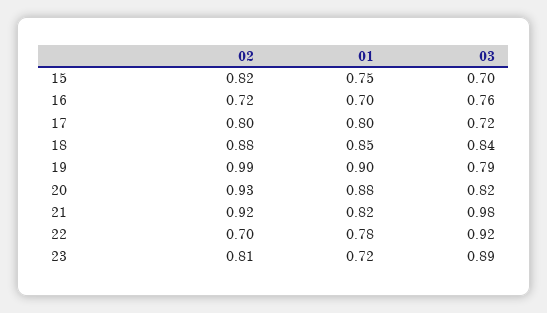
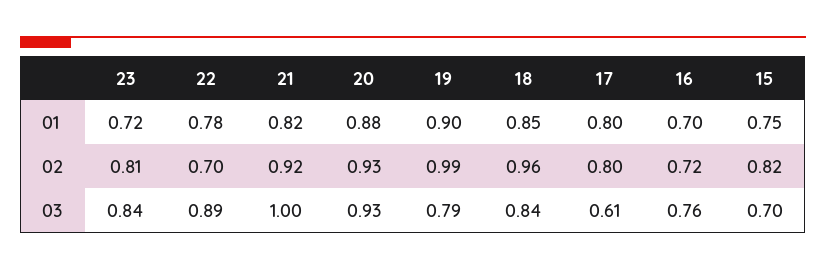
  {
    "02": {
      "15": 0.82,
      "16": 0.72,
      "17": 0.8,
-     "18": 0.88,
+     "18": 0.96,
      "19": 0.99,
      "20": 0.93,
      "21": 0.92,
      "22": 0.7,
      "23": 0.81
    },
    "01": {
      "15": 0.75,
      "16": 0.7,
      "17": 0.8,
      "18": 0.85,
      "19": 0.9,
      "20": 0.88,
      "21": 0.82,
      "22": 0.78,
      "23": 0.72
    },
    "03": {
      "15": 0.7,
      "16": 0.76,
-     "17": 0.72,
+     "17": 0.61,
      "18": 0.84,
      "19": 0.79,
-     "20": 0.82,
+     "20": 0.93,
-     "21": 0.98,
+     "21": 1,
-     "22": 0.92,
+     "22": 0.89,
-     "23": 0.89
+     "23": 0.84
    }
  }

